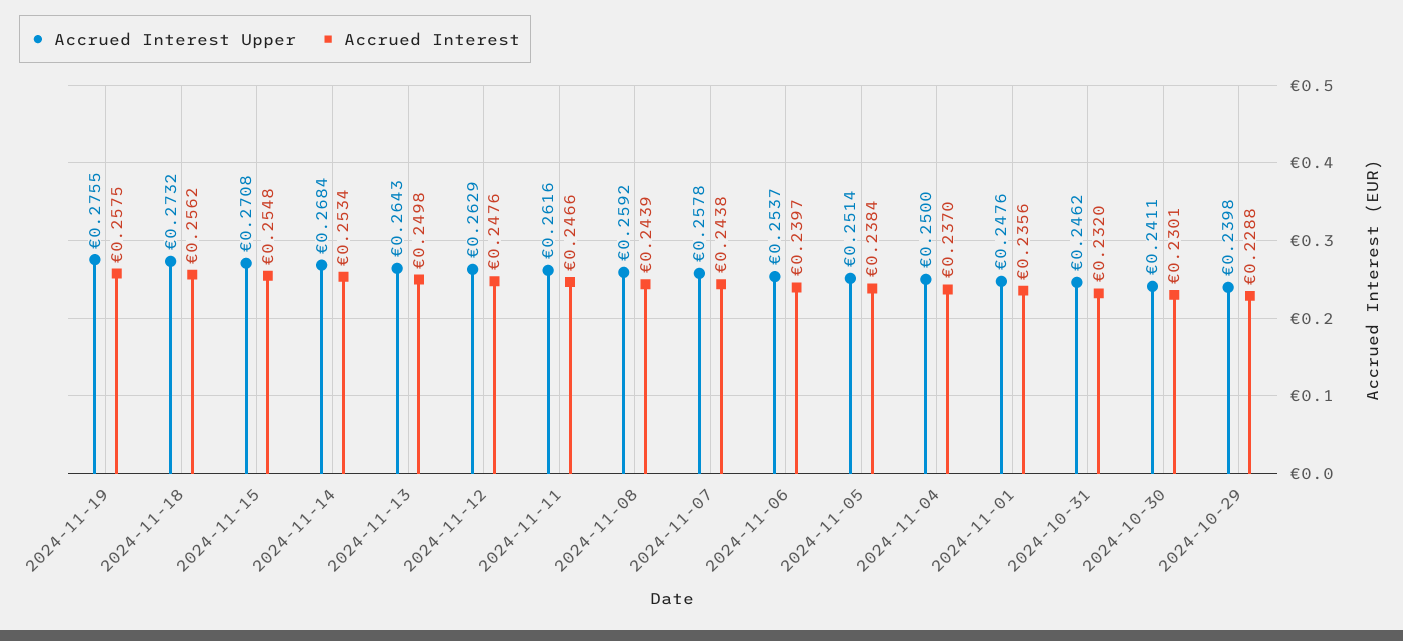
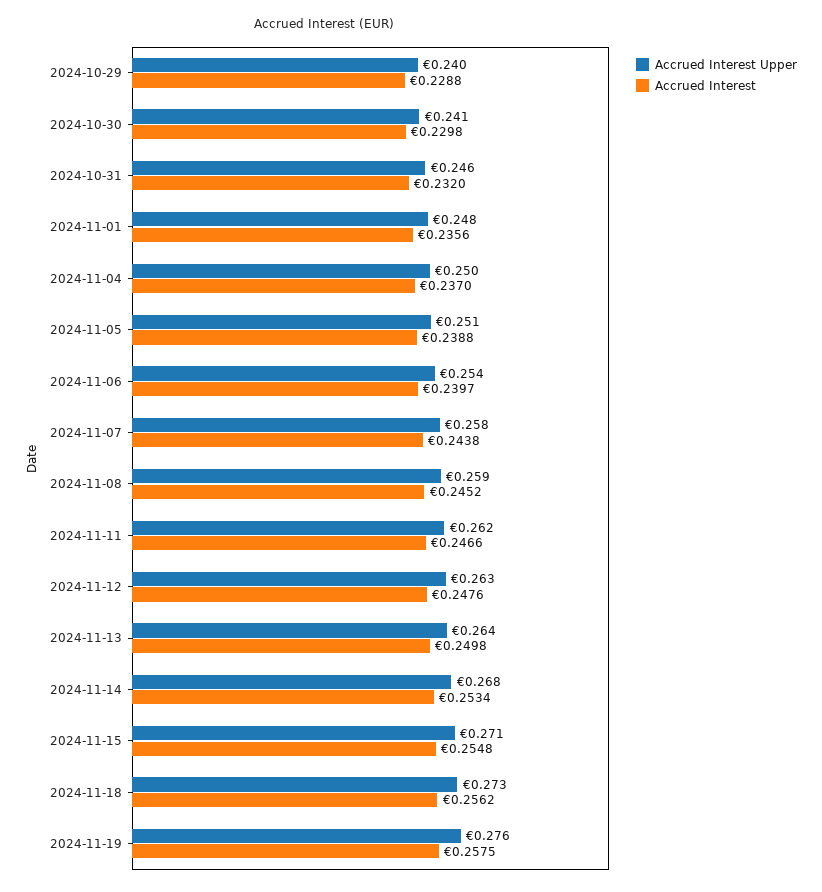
  {
    "Accrued Interest Upper": {
      "2024-11-19": 0.2755,
      "2024-11-18": 0.2732,
      "2024-11-15": 0.2708,
      "2024-11-14": 0.2684,
      "2024-11-13": 0.2643,
      "2024-11-12": 0.2629,
      "2024-11-11": 0.2616,
      "2024-11-08": 0.2592,
      "2024-11-07": 0.2578,
      "2024-11-06": 0.2537,
      "2024-11-05": 0.2514,
      "2024-11-04": 0.25,
      "2024-11-01": 0.2476,
      "2024-10-31": 0.2462,
      "2024-10-30": 0.2411,
      "2024-10-29": 0.2398
    },
    "Accrued Interest": {
      "2024-11-19": 0.2575,
      "2024-11-18": 0.2562,
      "2024-11-15": 0.2548,
      "2024-11-14": 0.2534,
      "2024-11-13": 0.2498,
      "2024-11-12": 0.2476,
      "2024-11-11": 0.2466,
-     "2024-11-08": 0.2439,
+     "2024-11-08": 0.2452,
      "2024-11-07": 0.2438,
      "2024-11-06": 0.2397,
-     "2024-11-05": 0.2384,
+     "2024-11-05": 0.2388,
      "2024-11-04": 0.237,
      "2024-11-01": 0.2356,
      "2024-10-31": 0.232,
-     "2024-10-30": 0.2301,
+     "2024-10-30": 0.2298,
      "2024-10-29": 0.2288
    }
  }

